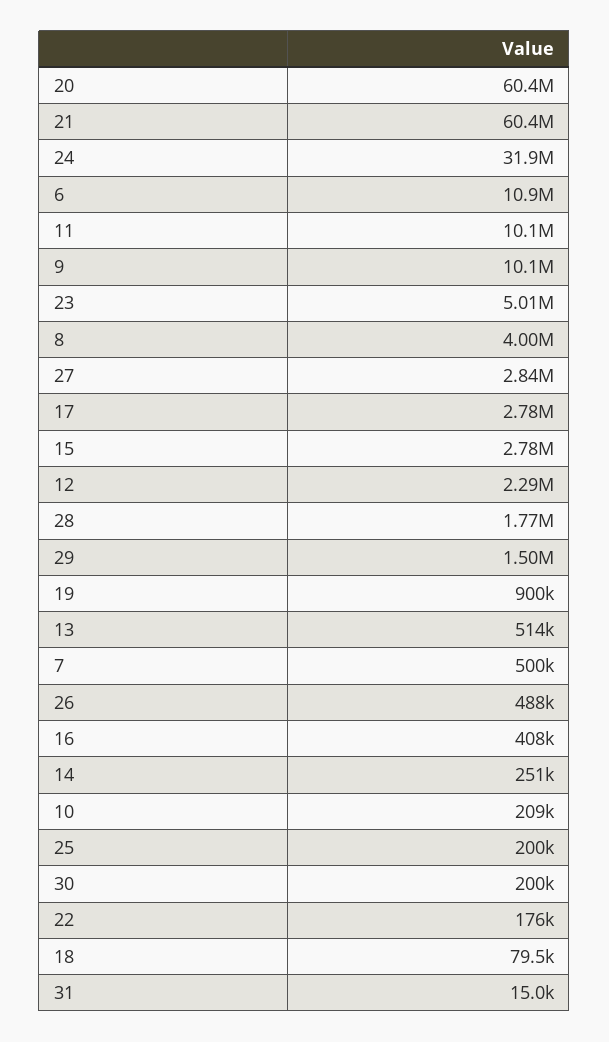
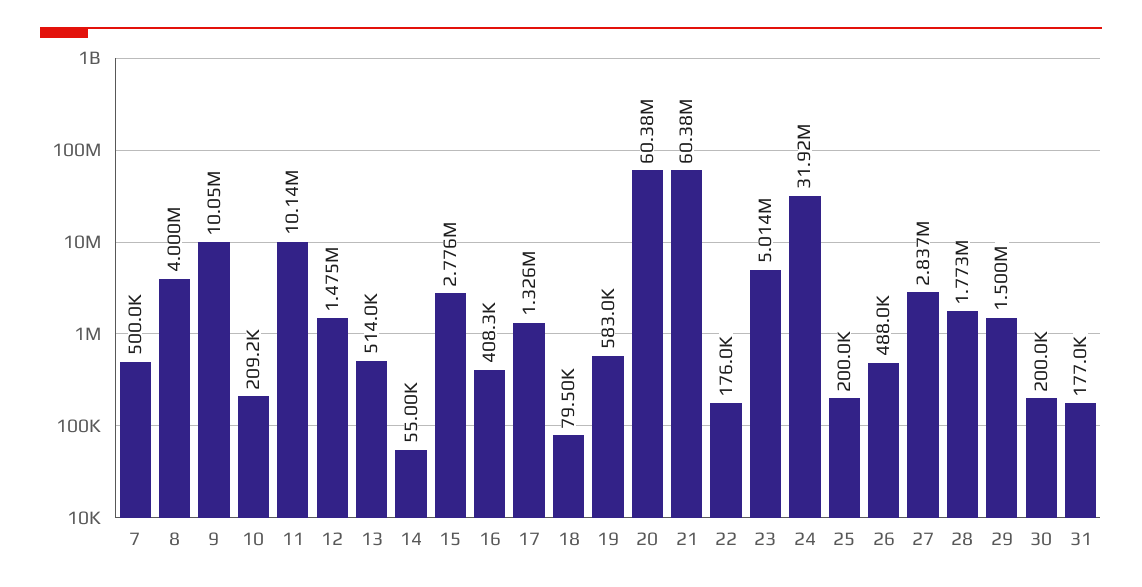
  {
    "20": 60380000,
    "21": 60380000,
    "24": 31920000,
-   "6": 10900000,
    "11": 10140000,
    "9": 10050000,
    "23": 5014000,
    "8": 4000000,
    "27": 2837000,
-   "17": 2780000,
+   "17": 1326000,
    "15": 2776000,
-   "12": 2290000,
+   "12": 1475000,
    "28": 1773000,
    "29": 1500000,
-   "19": 900000,
+   "19": 583000,
    "13": 514000,
    "7": 500000,
    "26": 488000,
    "16": 408300,
-   "14": 251000,
+   "14": 55000,
    "10": 209200,
    "25": 200000,
    "30": 200000,
    "22": 176000,
    "18": 79500,
-   "31": 15000
+   "31": 177000
  }

